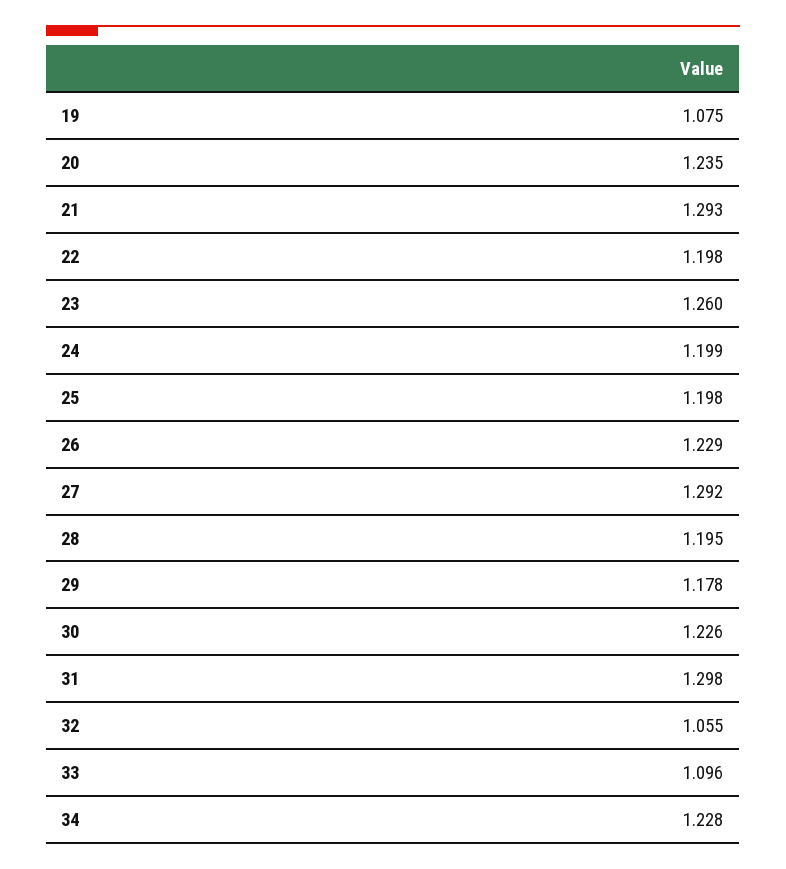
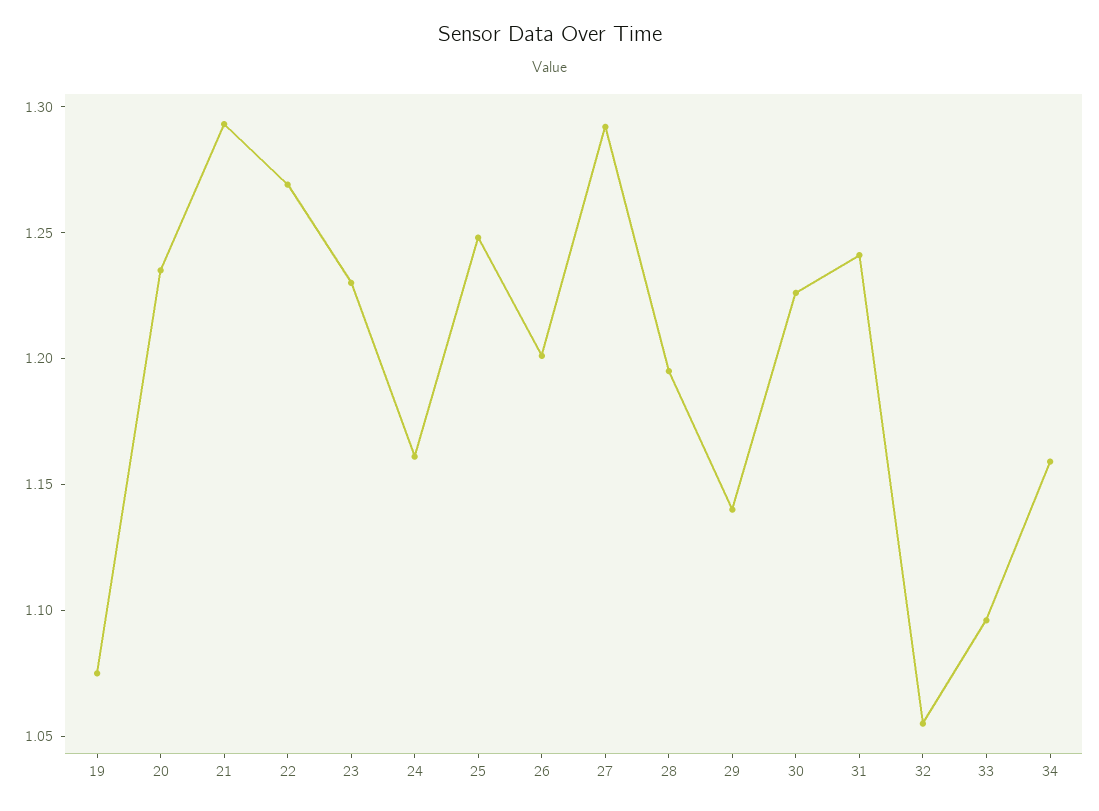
  {
    "19": 1.075,
    "20": 1.235,
    "21": 1.293,
-   "22": 1.198,
+   "22": 1.27,
-   "23": 1.26,
+   "23": 1.23,
-   "24": 1.199,
+   "24": 1.16,
-   "25": 1.198,
+   "25": 1.25,
-   "26": 1.229,
+   "26": 1.2,
    "27": 1.292,
    "28": 1.195,
-   "29": 1.178,
+   "29": 1.14,
    "30": 1.226,
-   "31": 1.298,
+   "31": 1.24,
    "32": 1.055,
    "33": 1.096,
-   "34": 1.228
+   "34": 1.16
  }

